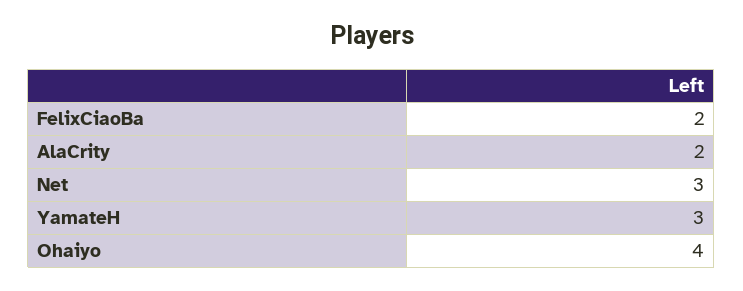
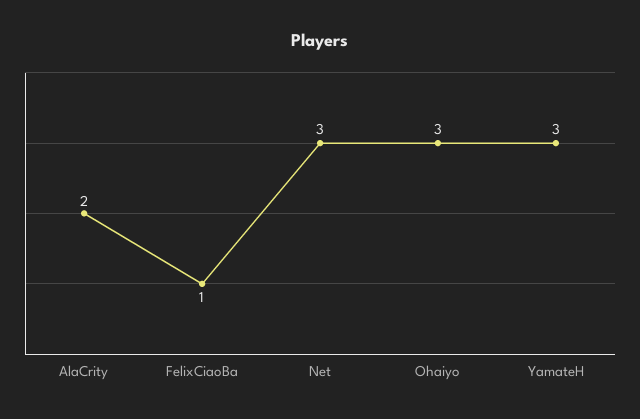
  {
-   "FelixCiaoBa": 2,
+   "FelixCiaoBa": 1,
    "AlaCrity": 2,
    "Net": 3,
    "YamateH": 3,
-   "Ohaiyo": 4
+   "Ohaiyo": 3
  }

